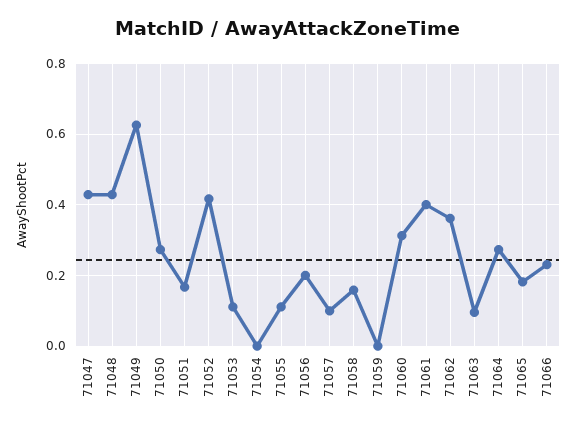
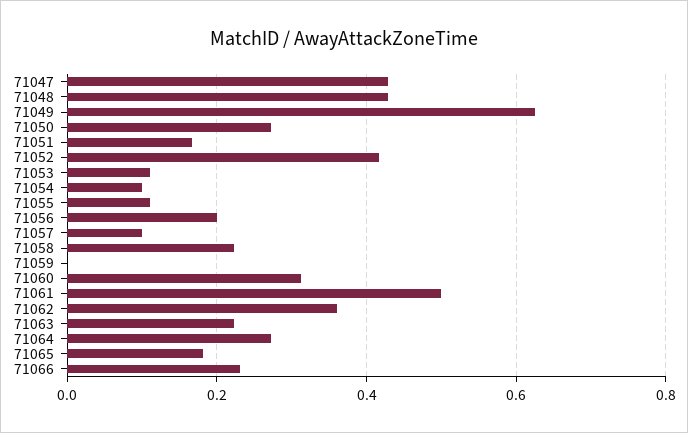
  {
    "71047": 0.42,
    "71048": 0.42,
    "71049": 0.62,
    "71050": 0.28,
    "71051": 0.16,
    "71052": 0.42,
    "71053": 0.12,
-   "71054": 0,
+   "71054": 0.1,
    "71055": 0.12,
    "71056": 0.2,
    "71057": 0.1,
-   "71058": 0.16,
+   "71058": 0.22,
    "71059": 0,
    "71060": 0.32,
-   "71061": 0.4,
+   "71061": 0.5,
    "71062": 0.36,
-   "71063": 0.1,
+   "71063": 0.22,
    "71064": 0.28,
    "71065": 0.18,
    "71066": 0.24
  }

